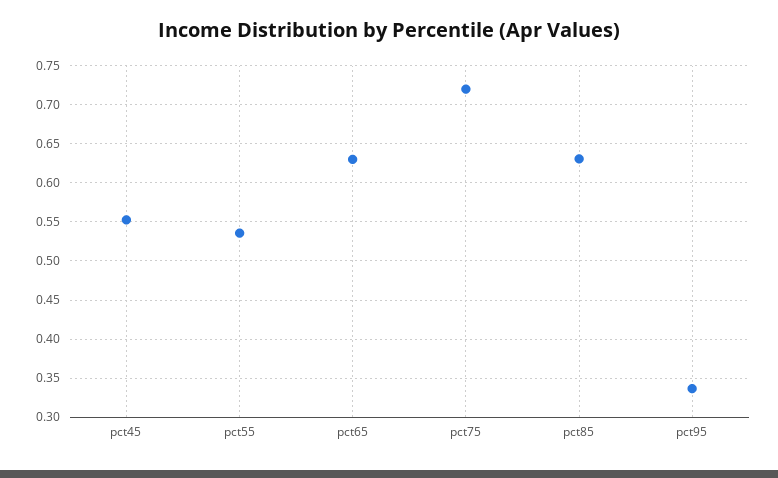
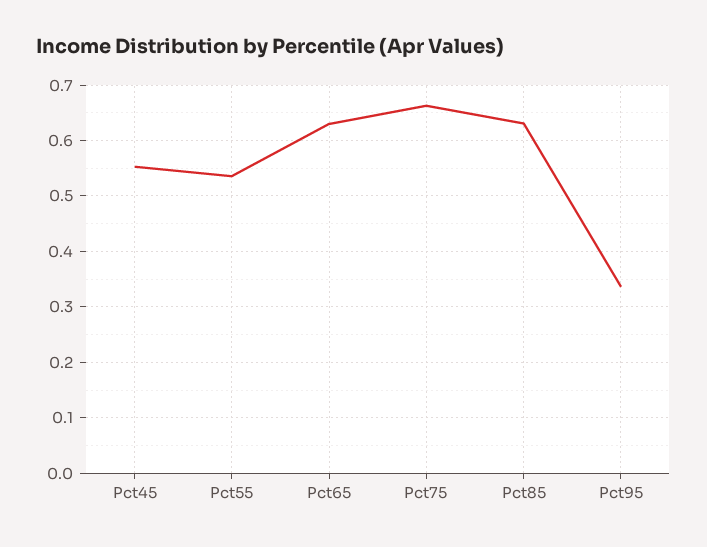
  {
    "pct45": 0.55,
    "pct55": 0.54,
    "pct65": 0.63,
-   "pct75": 0.72,
+   "pct75": 0.66,
    "pct85": 0.63,
    "pct95": 0.34
  }

